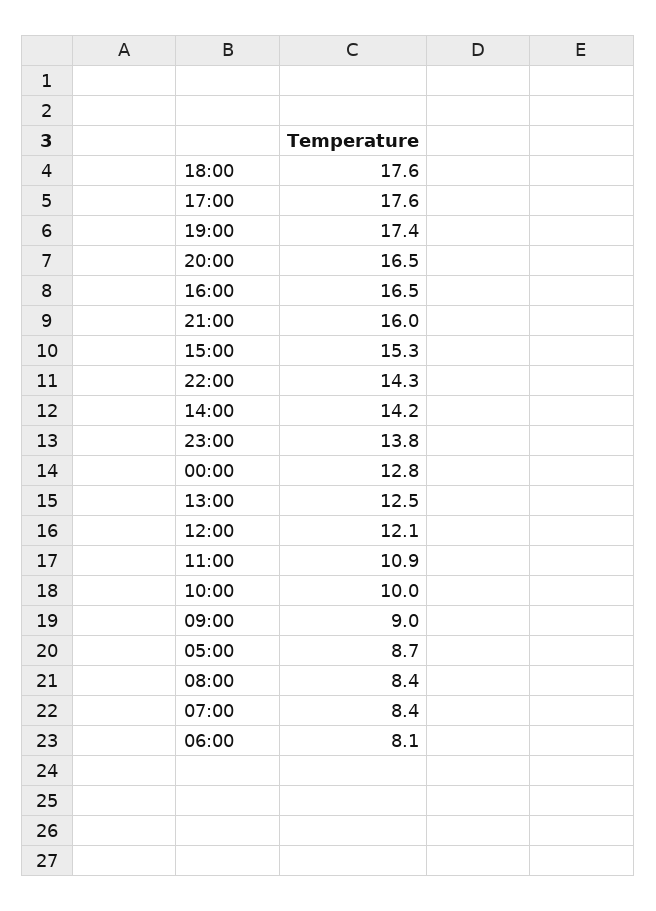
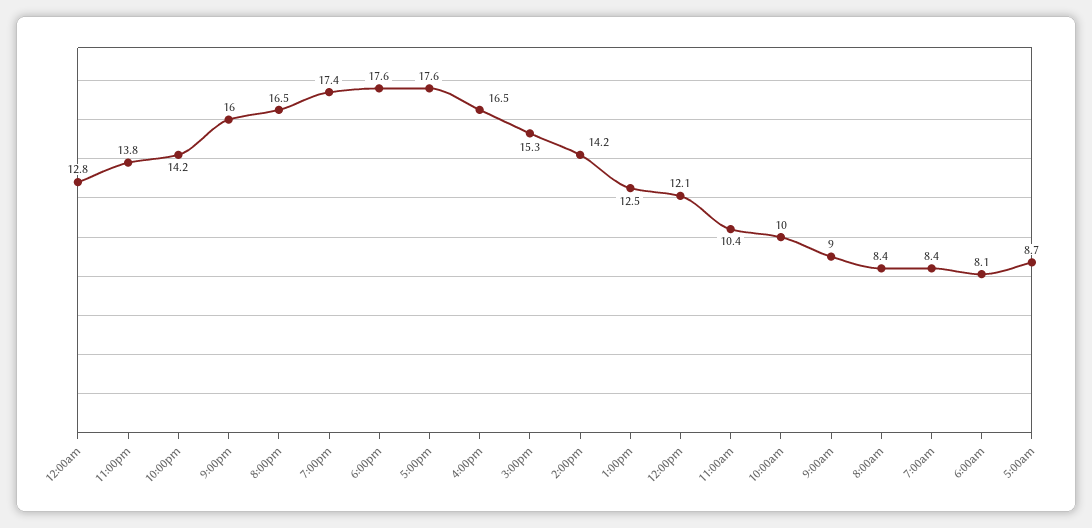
  {
    "18:00": 17.6,
    "17:00": 17.6,
    "19:00": 17.4,
    "20:00": 16.5,
    "16:00": 16.5,
    "21:00": 16,
    "15:00": 15.3,
-   "22:00": 14.3,
+   "22:00": 14.2,
    "14:00": 14.2,
    "23:00": 13.8,
    "00:00": 12.8,
    "13:00": 12.5,
    "12:00": 12.1,
-   "11:00": 10.9,
+   "11:00": 10.4,
    "10:00": 10,
    "09:00": 9,
    "05:00": 8.7,
    "08:00": 8.4,
    "07:00": 8.4,
    "06:00": 8.1
  }

